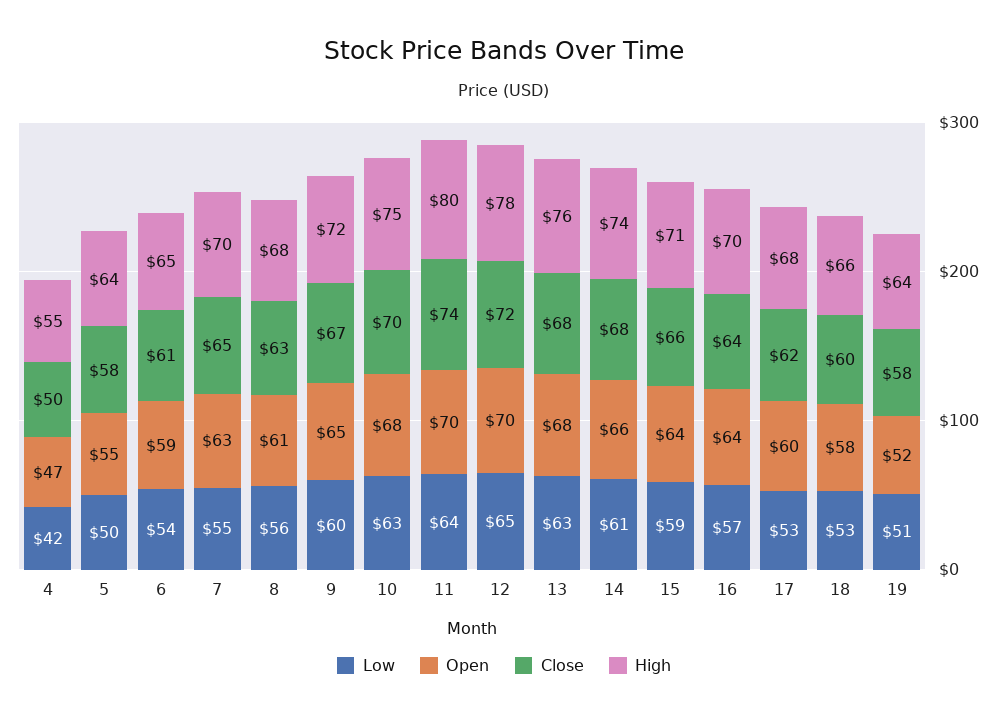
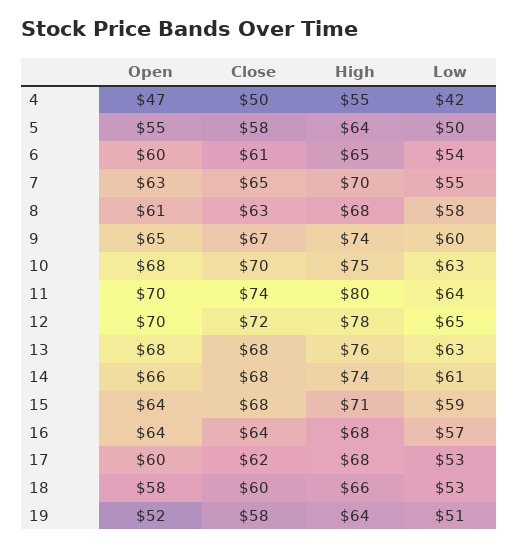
  {
    "Low": {
      "4": 42,
      "5": 50,
      "6": 54,
      "7": 55,
-     "8": 56,
+     "8": 58,
      "9": 60,
      "10": 63,
      "11": 64,
      "12": 65,
      "13": 63,
      "14": 61,
      "15": 59,
      "16": 57,
      "17": 53,
      "18": 53,
      "19": 51
    },
    "Open": {
      "4": 47,
      "5": 55,
-     "6": 59,
+     "6": 60,
      "7": 63,
      "8": 61,
      "9": 65,
      "10": 68,
      "11": 70,
      "12": 70,
      "13": 68,
      "14": 66,
      "15": 64,
      "16": 64,
      "17": 60,
      "18": 58,
      "19": 52
    },
    "Close": {
      "4": 50,
      "5": 58,
      "6": 61,
      "7": 65,
      "8": 63,
      "9": 67,
      "10": 70,
      "11": 74,
      "12": 72,
      "13": 68,
      "14": 68,
-     "15": 66,
+     "15": 68,
      "16": 64,
      "17": 62,
      "18": 60,
      "19": 58
    },
    "High": {
      "4": 55,
      "5": 64,
      "6": 65,
      "7": 70,
      "8": 68,
-     "9": 72,
+     "9": 74,
      "10": 75,
      "11": 80,
      "12": 78,
      "13": 76,
      "14": 74,
      "15": 71,
-     "16": 70,
+     "16": 68,
      "17": 68,
      "18": 66,
      "19": 64
    }
  }

